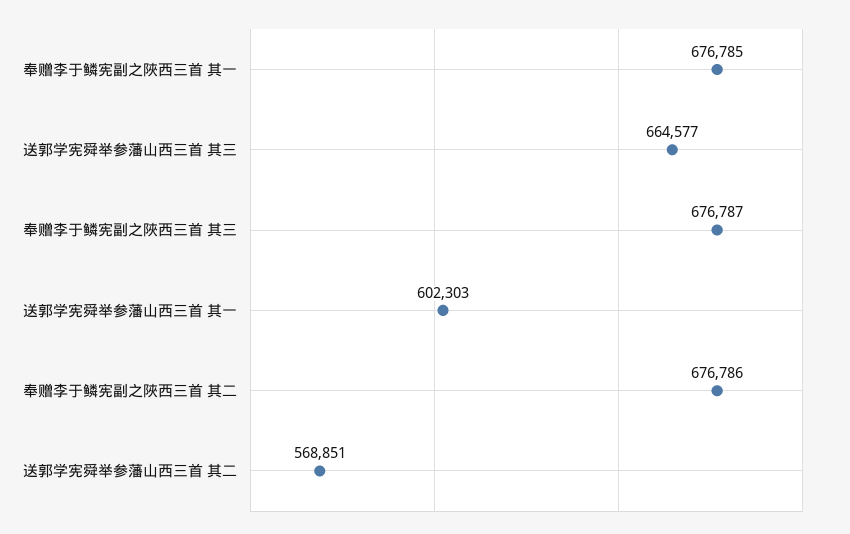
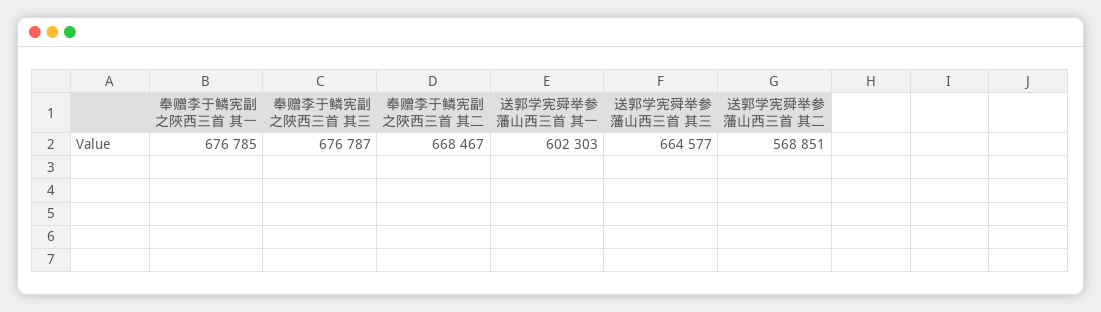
  {
    "奉赠李于鳞宪副之陜西三首 其一": 676785,
    "送郭学宪舜举参藩山西三首 其三": 664577,
    "奉赠李于鳞宪副之陜西三首 其三": 676787,
    "送郭学宪舜举参藩山西三首 其一": 602303,
-   "奉赠李于鳞宪副之陜西三首 其二": 676786,
+   "奉赠李于鳞宪副之陜西三首 其二": 668467,
    "送郭学宪舜举参藩山西三首 其二": 568851
  }

